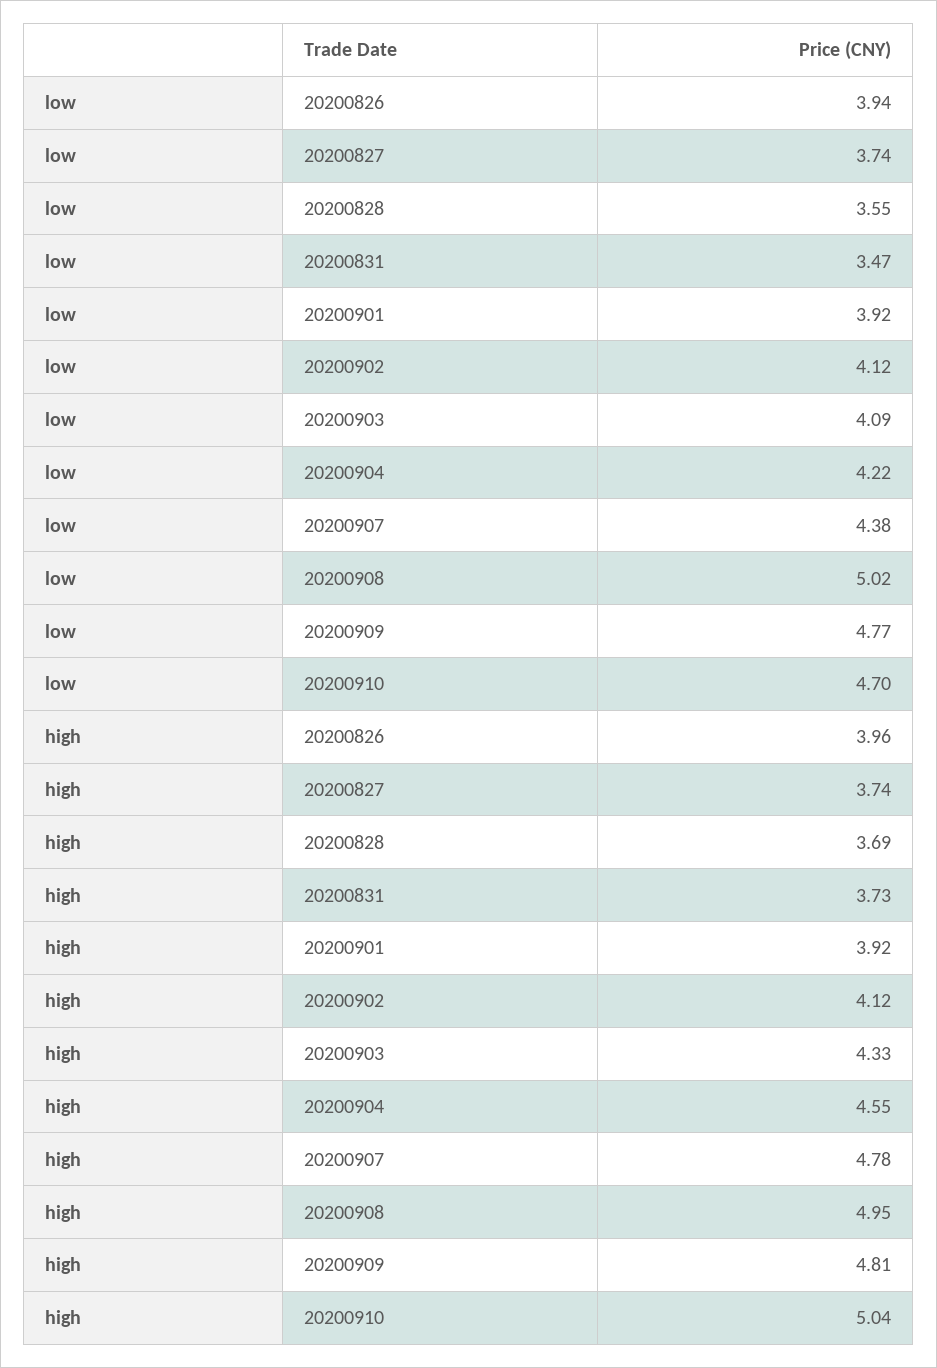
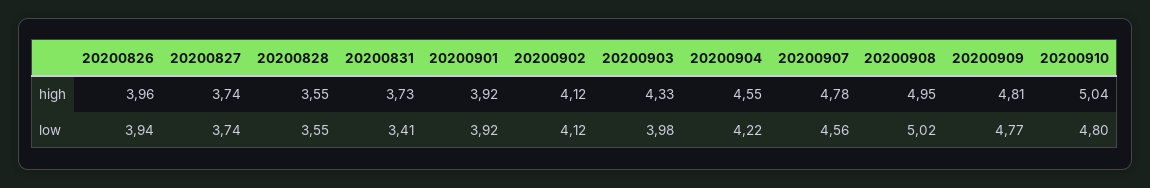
  {
    "low": {
      "20200826": 3.94,
      "20200827": 3.74,
      "20200828": 3.55,
-     "20200831": 3.47,
+     "20200831": 3.41,
      "20200901": 3.92,
      "20200902": 4.12,
-     "20200903": 4.09,
+     "20200903": 3.98,
      "20200904": 4.22,
-     "20200907": 4.38,
+     "20200907": 4.56,
      "20200908": 5.02,
      "20200909": 4.77,
-     "20200910": 4.7
+     "20200910": 4.8
    },
    "high": {
      "20200826": 3.96,
      "20200827": 3.74,
-     "20200828": 3.69,
+     "20200828": 3.55,
      "20200831": 3.73,
      "20200901": 3.92,
      "20200902": 4.12,
      "20200903": 4.33,
      "20200904": 4.55,
      "20200907": 4.78,
      "20200908": 4.95,
      "20200909": 4.81,
      "20200910": 5.04
    }
  }

